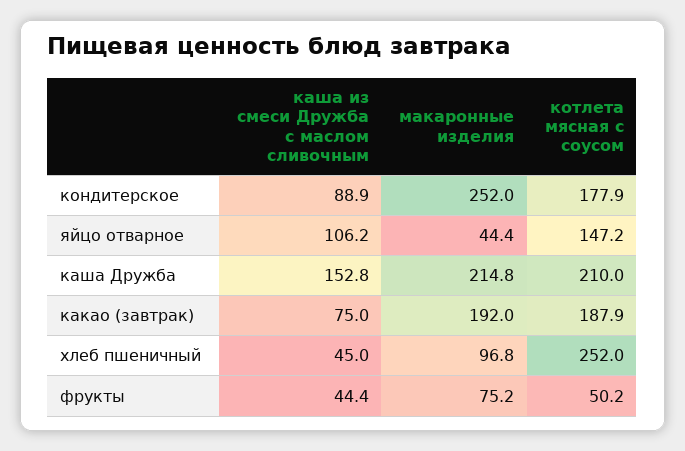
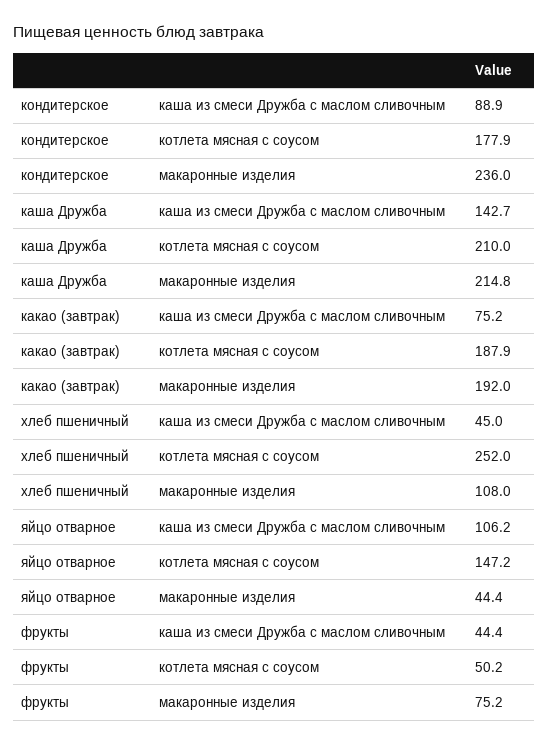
  {
    "каша из смеси Дружба с маслом сливочным": {
      "кондитерское": 88.9,
      "яйцо отварное": 106.2,
-     "каша Дружба": 152.8,
+     "каша Дружба": 142.7,
-     "какао (завтрак)": 75,
+     "какао (завтрак)": 75.2,
      "хлеб пшеничный": 45,
      "фрукты": 44.4
    },
    "макаронные изделия": {
-     "кондитерское": 252,
+     "кондитерское": 236,
      "яйцо отварное": 44.4,
      "каша Дружба": 214.8,
      "какао (завтрак)": 192,
-     "хлеб пшеничный": 96.8,
+     "хлеб пшеничный": 108,
      "фрукты": 75.2
    },
    "котлета мясная с соусом": {
      "кондитерское": 177.9,
      "яйцо отварное": 147.2,
      "каша Дружба": 210,
      "какао (завтрак)": 187.9,
      "хлеб пшеничный": 252,
      "фрукты": 50.2
    }
  }

